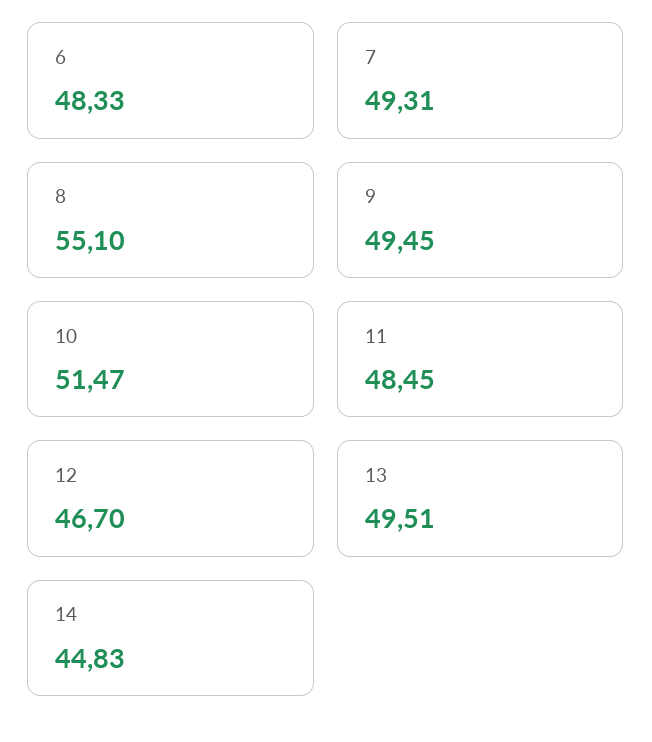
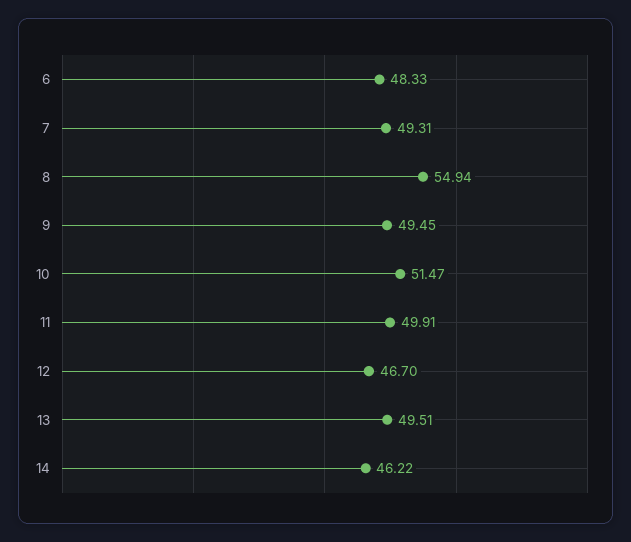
  {
    "6": 48.33,
    "7": 49.31,
-   "8": 55.1,
+   "8": 54.94,
    "9": 49.45,
    "10": 51.47,
-   "11": 48.45,
+   "11": 49.91,
    "12": 46.7,
    "13": 49.51,
-   "14": 44.83
+   "14": 46.22
  }

